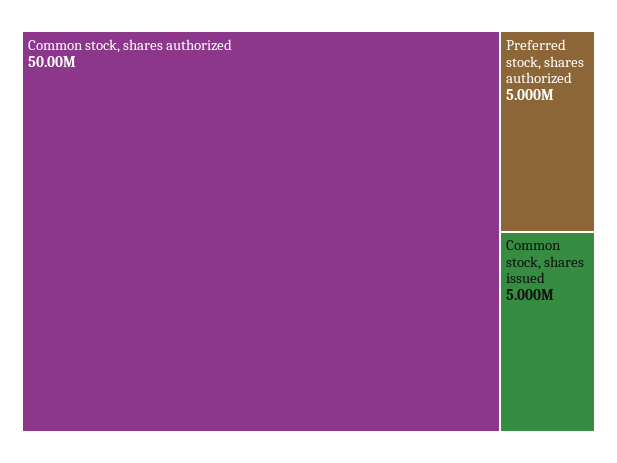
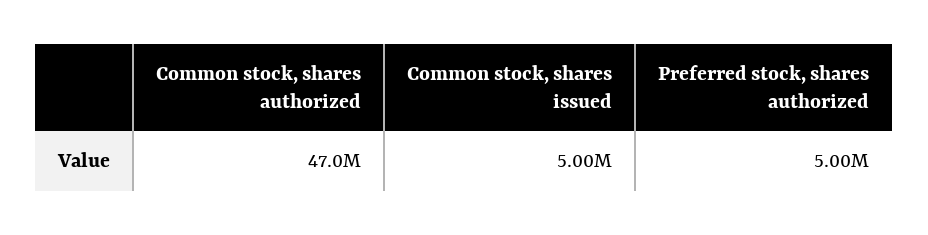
  {
-   "Common stock, shares authorized": 50000000,
+   "Common stock, shares authorized": 47000000,
    "Preferred stock, shares authorized": 5000000,
    "Common stock, shares issued": 5000000
  }

